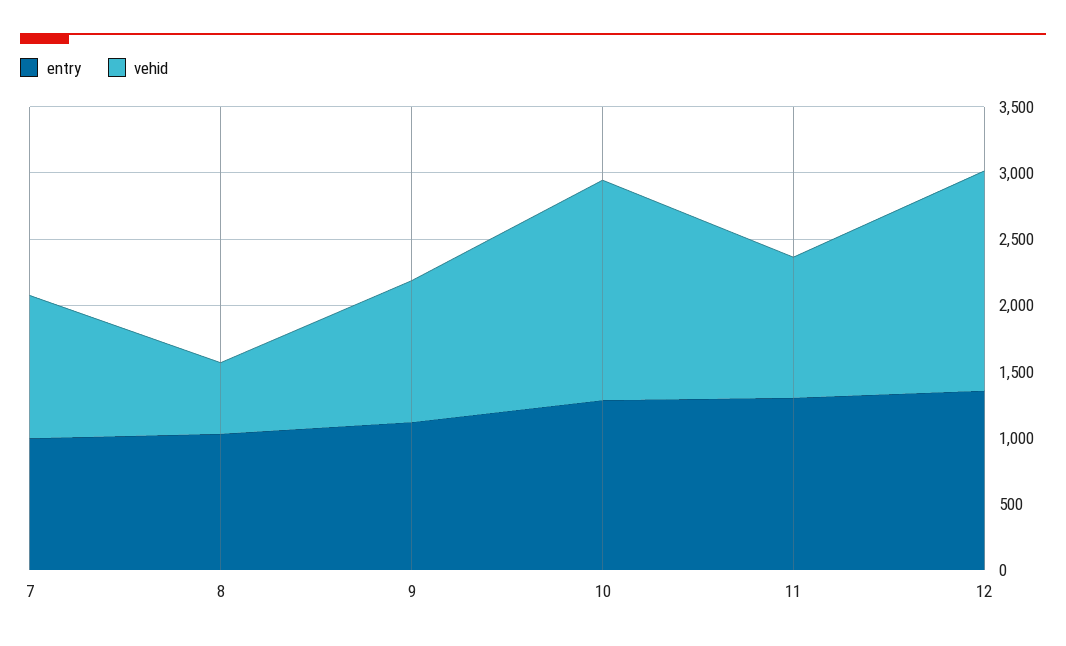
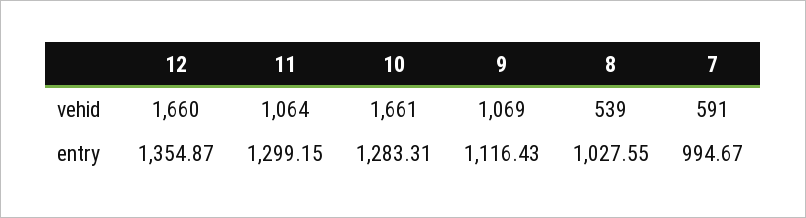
  {
    "entry": {
      "7": 994.67,
      "8": 1027.55,
      "9": 1116.43,
      "10": 1283.31,
      "11": 1299.15,
      "12": 1354.87
    },
    "vehid": {
-     "7": 1100,
+     "7": 591,
      "8": 539,
      "9": 1069,
      "10": 1661,
      "11": 1064,
      "12": 1660
    }
  }

